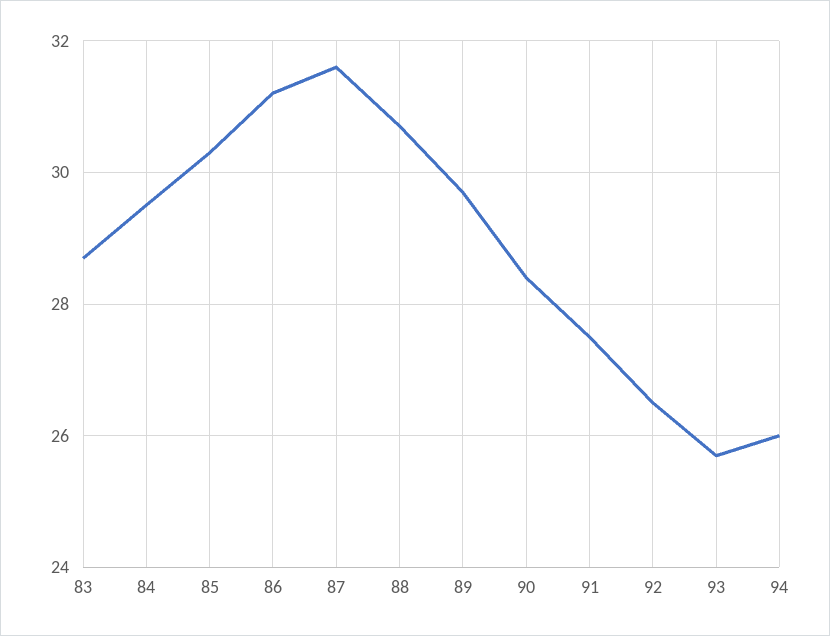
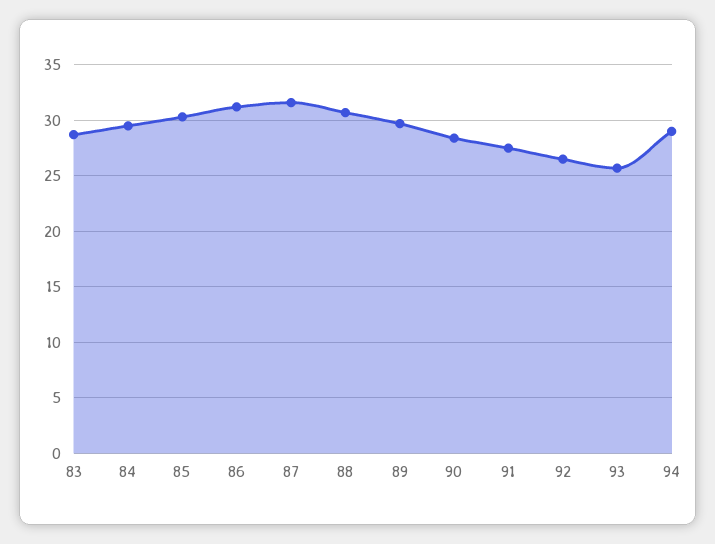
  {
    "83": 28.5,
    "84": 29.5,
    "85": 30.5,
    "86": 31,
    "87": 31.5,
    "88": 30.5,
    "89": 29.5,
    "90": 28.5,
    "91": 27.5,
    "92": 26.5,
    "93": 25.5,
-   "94": 26
+   "94": 29
  }

